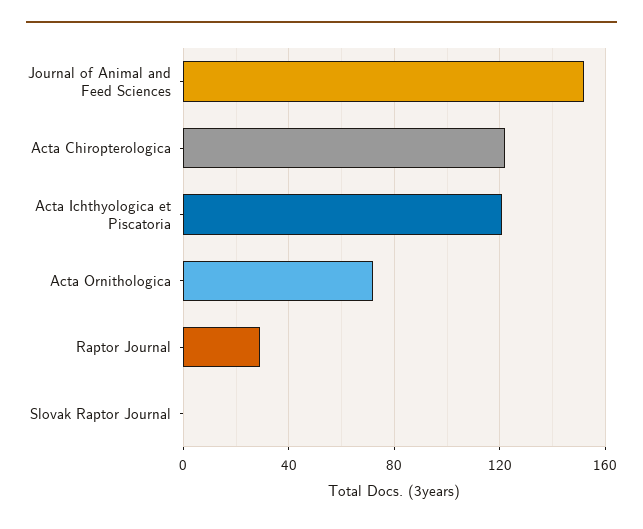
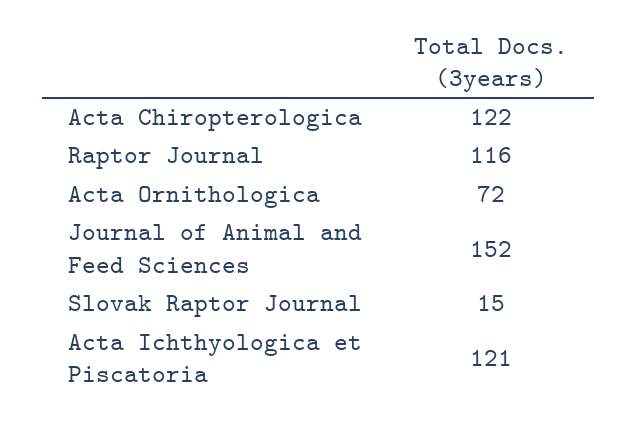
  {
    "Journal of Animal and Feed Sciences": 152,
    "Acta Chiropterologica": 122,
    "Acta Ichthyologica et Piscatoria": 121,
    "Acta Ornithologica": 72,
-   "Raptor Journal": 30,
+   "Raptor Journal": 116,
-   "Slovak Raptor Journal": 0
+   "Slovak Raptor Journal": 15
  }

